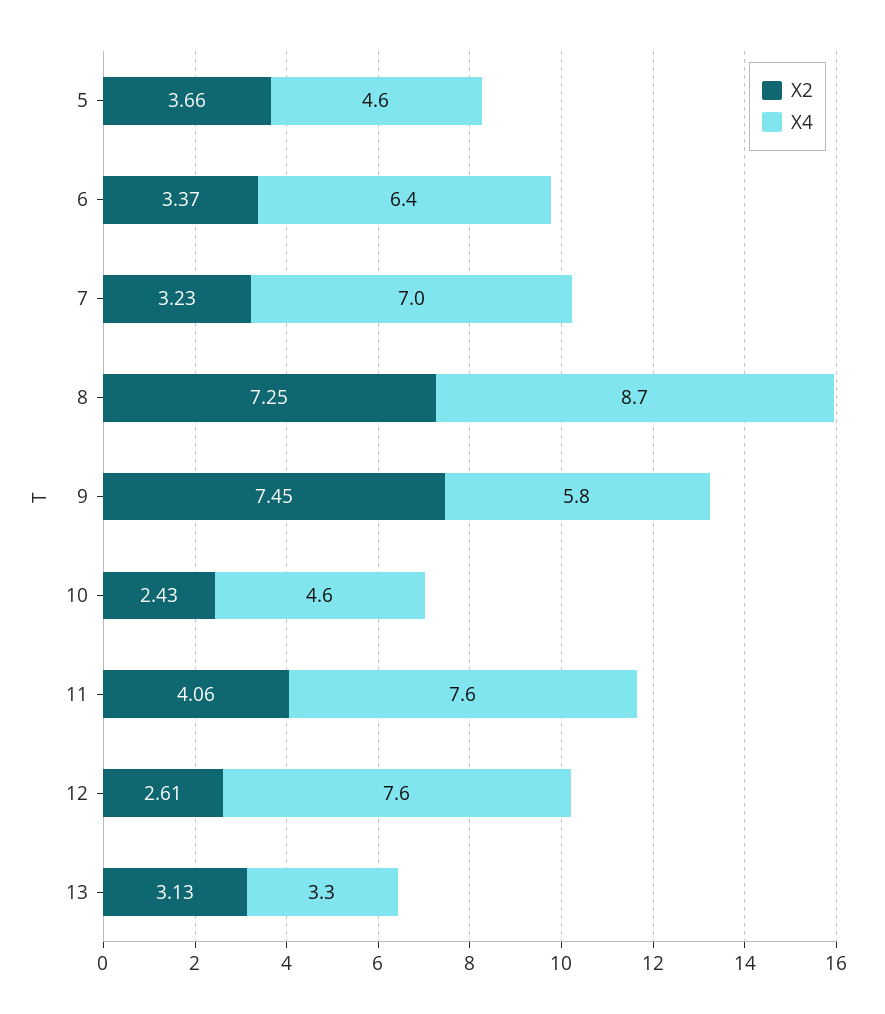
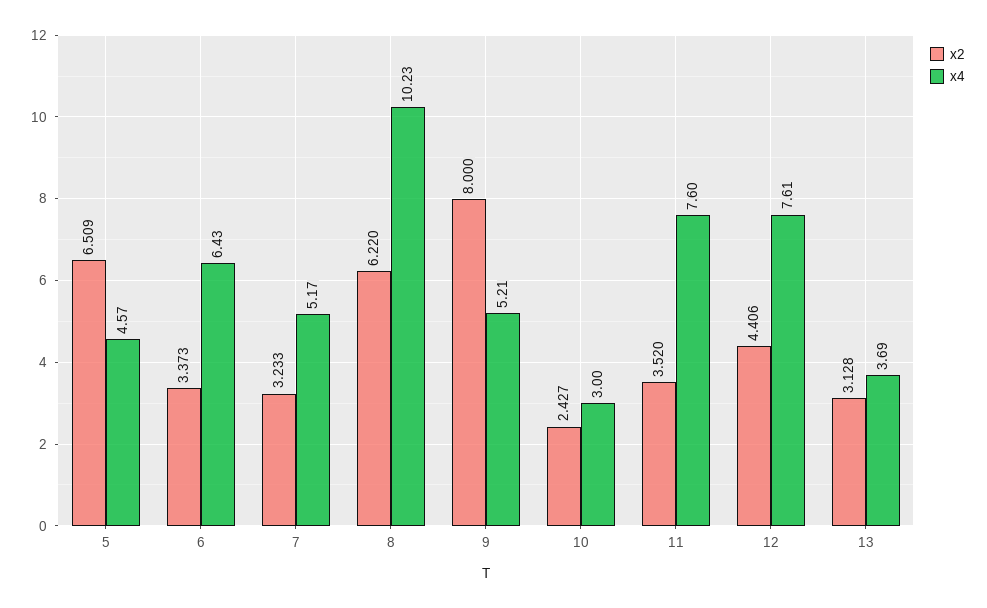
  {
    "X2": {
-     "5": 3.66,
+     "5": 6.509,
      "6": 3.373,
      "7": 3.233,
-     "8": 7.25,
+     "8": 6.22,
-     "9": 7.45,
+     "9": 8,
      "10": 2.427,
-     "11": 4.06,
+     "11": 3.52,
-     "12": 2.61,
+     "12": 4.406,
      "13": 3.128
    },
    "X4": {
      "5": 4.57,
      "6": 6.43,
-     "7": 7,
+     "7": 5.17,
-     "8": 8.7,
+     "8": 10.23,
-     "9": 5.8,
+     "9": 5.21,
-     "10": 4.6,
+     "10": 3,
      "11": 7.6,
      "12": 7.61,
-     "13": 3.3
+     "13": 3.69
    }
  }

